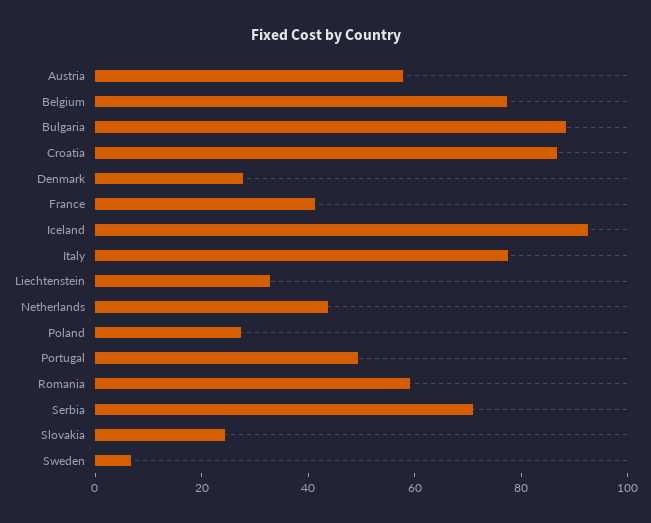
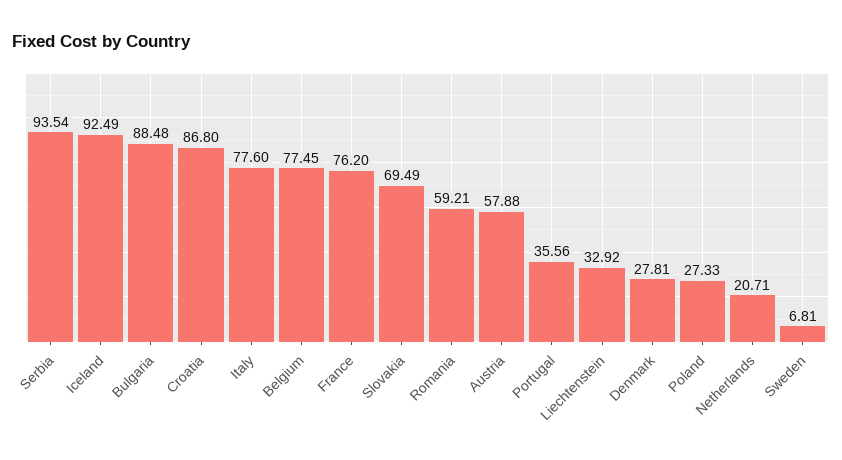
  {
    "Austria": 57.88,
    "Belgium": 77.45,
    "Bulgaria": 88.48,
    "Croatia": 86.8,
    "Denmark": 27.81,
-   "France": 40,
+   "France": 76.2,
    "Iceland": 92.49,
    "Italy": 77.6,
    "Liechtenstein": 32.92,
-   "Netherlands": 45,
+   "Netherlands": 20.71,
    "Poland": 27.33,
-   "Portugal": 50,
+   "Portugal": 35.56,
    "Romania": 59.21,
-   "Serbia": 70,
+   "Serbia": 93.54,
-   "Slovakia": 25,
+   "Slovakia": 69.49,
    "Sweden": 6.81
  }

